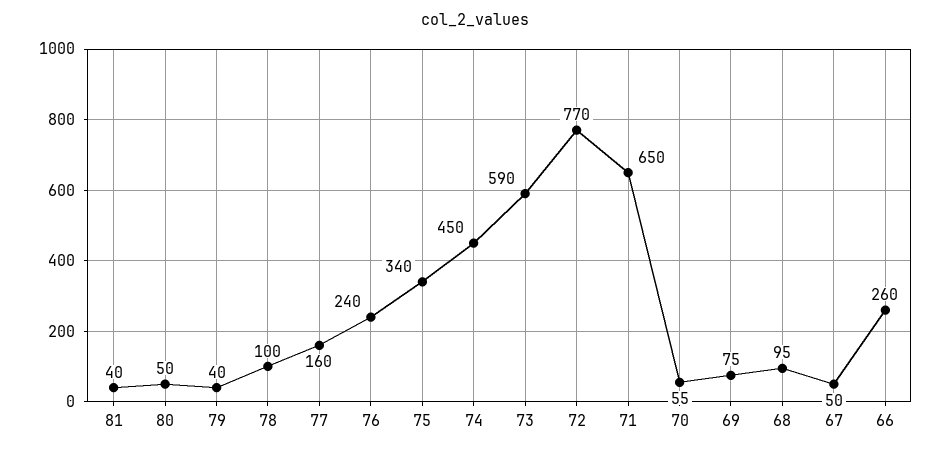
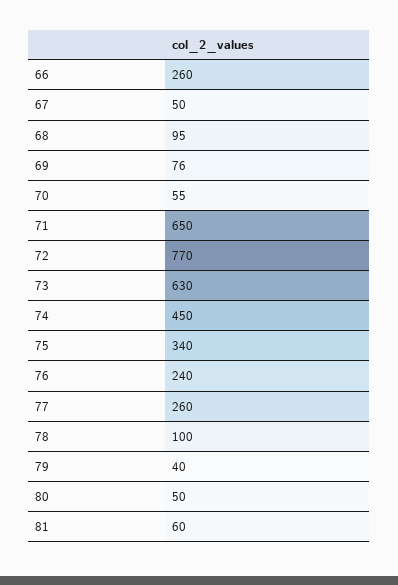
  {
-   "81": 40,
+   "81": 60,
    "80": 50,
    "79": 40,
    "78": 100,
-   "77": 160,
+   "77": 260,
    "76": 240,
    "75": 340,
    "74": 450,
-   "73": 590,
+   "73": 630,
    "72": 770,
    "71": 650,
    "70": 55,
-   "69": 75,
+   "69": 76,
    "68": 95,
    "67": 50,
    "66": 260
  }

